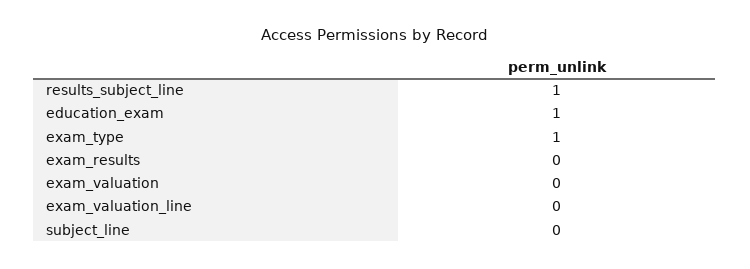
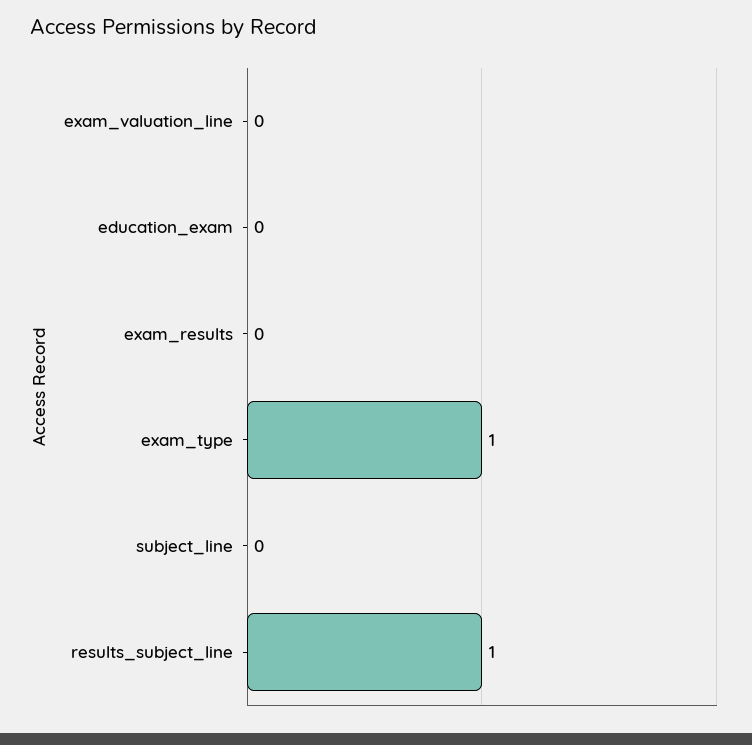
  {
    "results_subject_line": 1,
-   "education_exam": 1,
+   "education_exam": 0,
    "exam_type": 1,
    "exam_results": 0,
-   "exam_valuation": 0,
    "exam_valuation_line": 0,
    "subject_line": 0
  }

